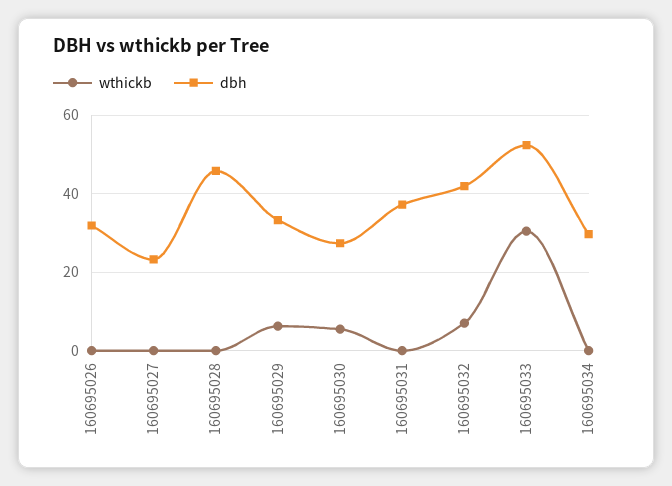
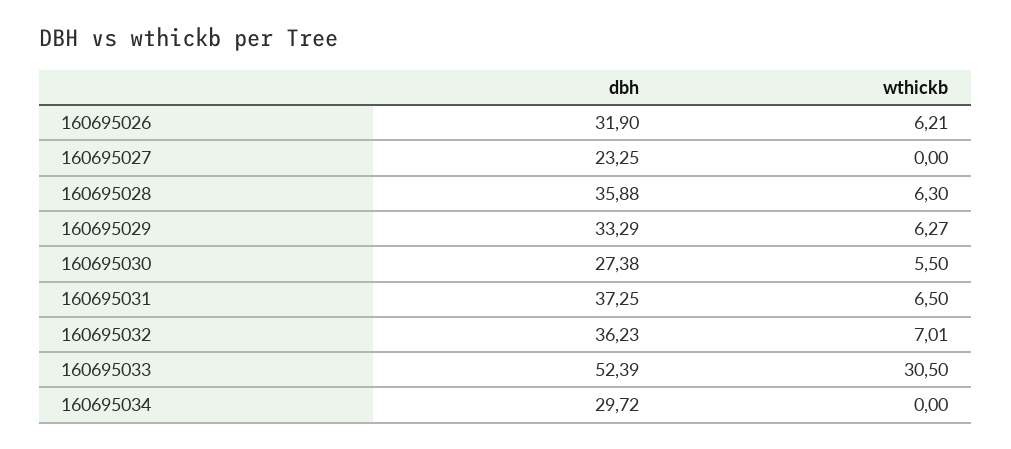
  {
    "wthickb": {
-     "160695026": 0,
+     "160695026": 6.21,
      "160695027": 0,
-     "160695028": 0,
+     "160695028": 6.3,
      "160695029": 6.27,
      "160695030": 5.5,
-     "160695031": 0,
+     "160695031": 6.5,
      "160695032": 7.01,
      "160695033": 30.5,
      "160695034": 0
    },
    "dbh": {
      "160695026": 31.9,
      "160695027": 23.25,
-     "160695028": 46,
+     "160695028": 35.88,
      "160695029": 33.29,
      "160695030": 27.38,
      "160695031": 37.25,
-     "160695032": 42,
+     "160695032": 36.23,
      "160695033": 52.39,
      "160695034": 29.72
    }
  }

